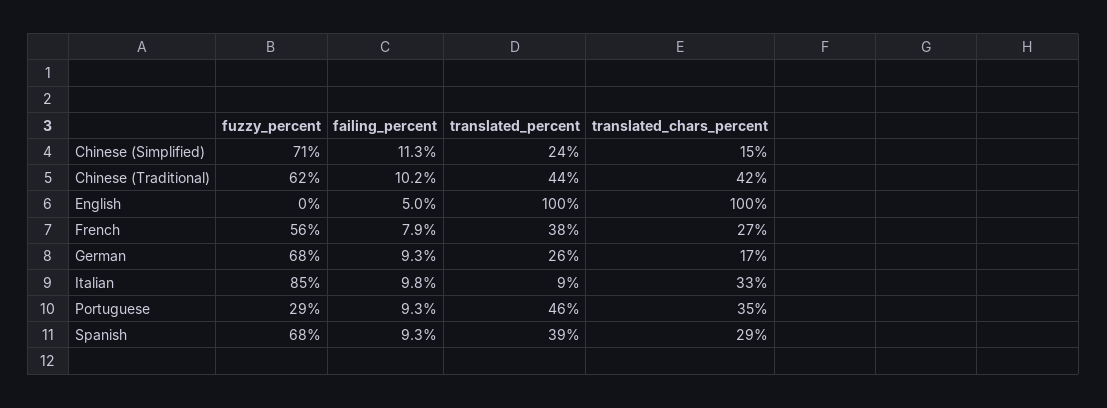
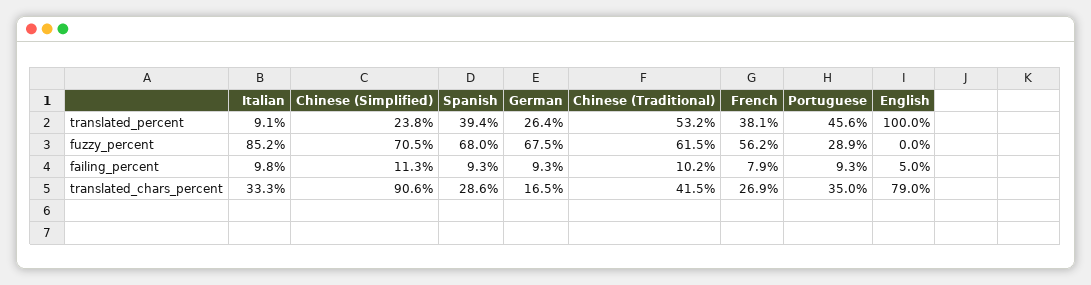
  {
    "fuzzy_percent": {
      "Chinese (Simplified)": 70.5,
      "Chinese (Traditional)": 61.5,
      "English": 0,
      "French": 56.2,
      "German": 67.5,
      "Italian": 85.2,
      "Portuguese": 28.9,
      "Spanish": 68
    },
    "failing_percent": {
      "Chinese (Simplified)": 11.3,
      "Chinese (Traditional)": 10.2,
      "English": 5,
      "French": 7.9,
      "German": 9.3,
      "Italian": 9.8,
      "Portuguese": 9.3,
      "Spanish": 9.3
    },
    "translated_percent": {
      "Chinese (Simplified)": 23.8,
-     "Chinese (Traditional)": 44,
+     "Chinese (Traditional)": 53.2,
      "English": 100,
      "French": 38.1,
      "German": 26.4,
      "Italian": 9.1,
      "Portuguese": 45.6,
      "Spanish": 39.4
    },
    "translated_chars_percent": {
-     "Chinese (Simplified)": 15,
+     "Chinese (Simplified)": 90.6,
      "Chinese (Traditional)": 41.5,
-     "English": 100,
+     "English": 79,
      "French": 26.9,
      "German": 16.5,
      "Italian": 33.3,
      "Portuguese": 35,
      "Spanish": 28.6
    }
  }

